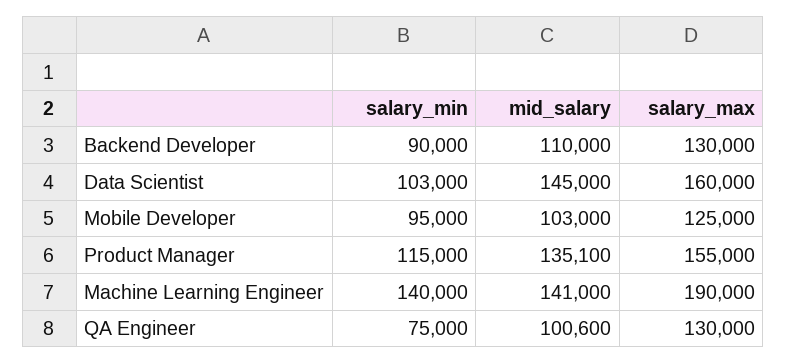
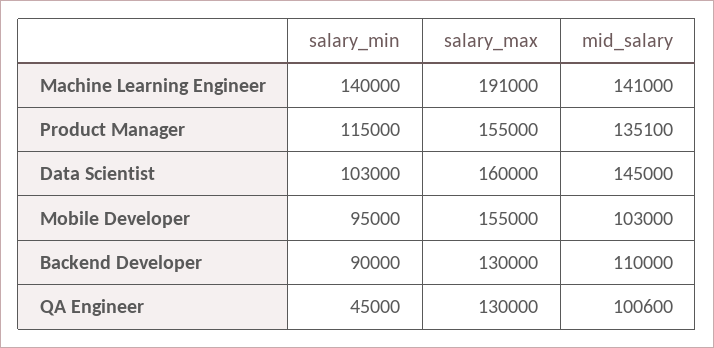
  {
    "salary_min": {
      "Backend Developer": 90000,
      "Data Scientist": 103000,
      "Mobile Developer": 95000,
      "Product Manager": 115000,
      "Machine Learning Engineer": 140000,
-     "QA Engineer": 75000
+     "QA Engineer": 45000
    },
    "mid_salary": {
      "Backend Developer": 110000,
      "Data Scientist": 145000,
      "Mobile Developer": 103000,
      "Product Manager": 135100,
      "Machine Learning Engineer": 141000,
      "QA Engineer": 100600
    },
    "salary_max": {
      "Backend Developer": 130000,
      "Data Scientist": 160000,
-     "Mobile Developer": 125000,
+     "Mobile Developer": 155000,
      "Product Manager": 155000,
-     "Machine Learning Engineer": 190000,
+     "Machine Learning Engineer": 191000,
      "QA Engineer": 130000
    }
  }

